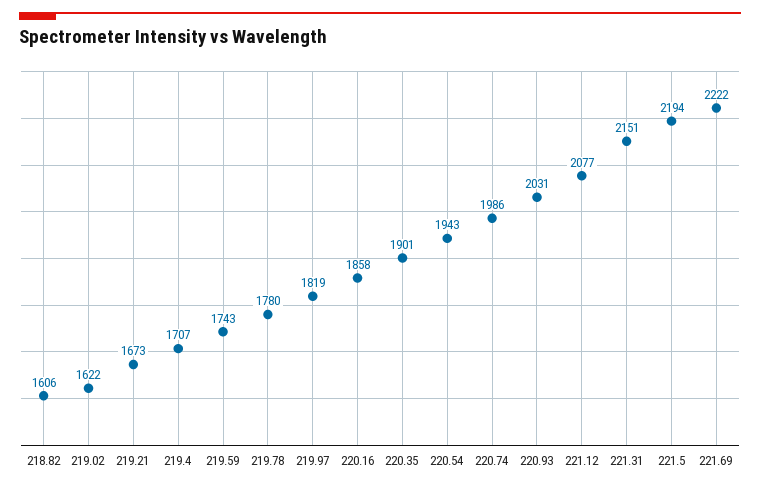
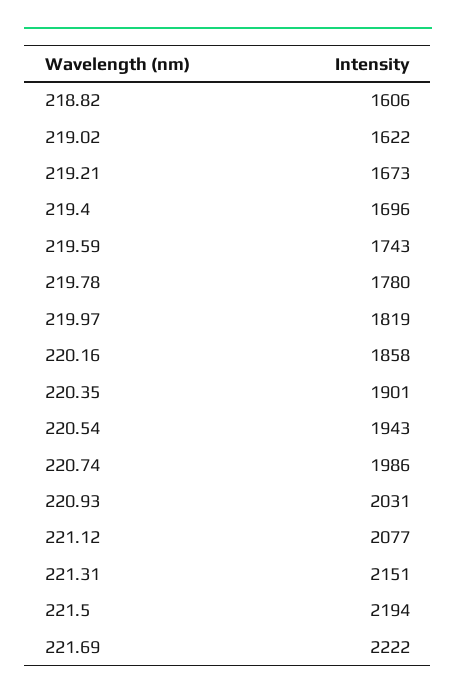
  {
    "218.82": 1606,
    "219.02": 1622,
    "219.21": 1673,
-   "219.4": 1707,
+   "219.4": 1696,
    "219.59": 1743,
    "219.78": 1780,
    "219.97": 1819,
    "220.16": 1858,
    "220.35": 1901,
    "220.54": 1943,
    "220.74": 1986,
    "220.93": 2031,
    "221.12": 2077,
    "221.31": 2151,
    "221.5": 2194,
    "221.69": 2222
  }

